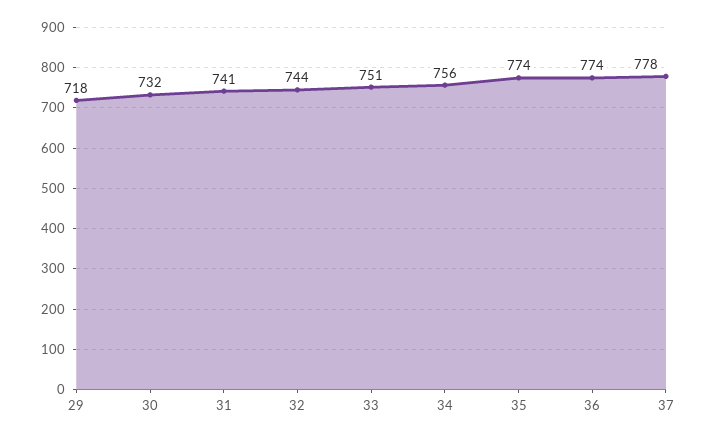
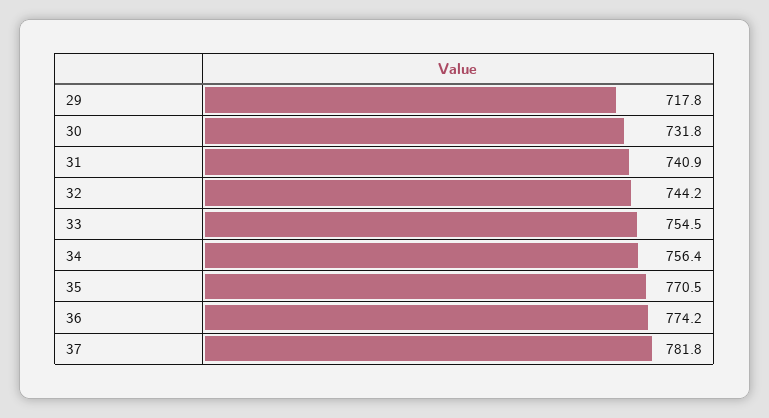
  {
    "29": 717.8,
    "30": 731.8,
    "31": 740.9,
    "32": 744.2,
-   "33": 751,
+   "33": 754.5,
    "34": 756.4,
-   "35": 774,
+   "35": 770.5,
    "36": 774.2,
-   "37": 778
+   "37": 781.8
  }

